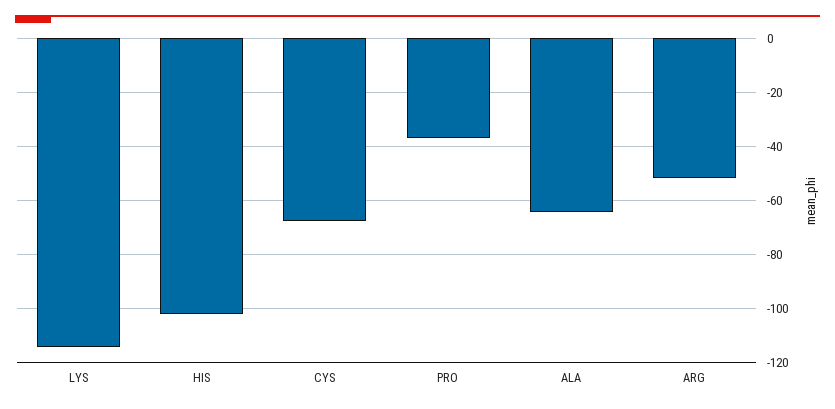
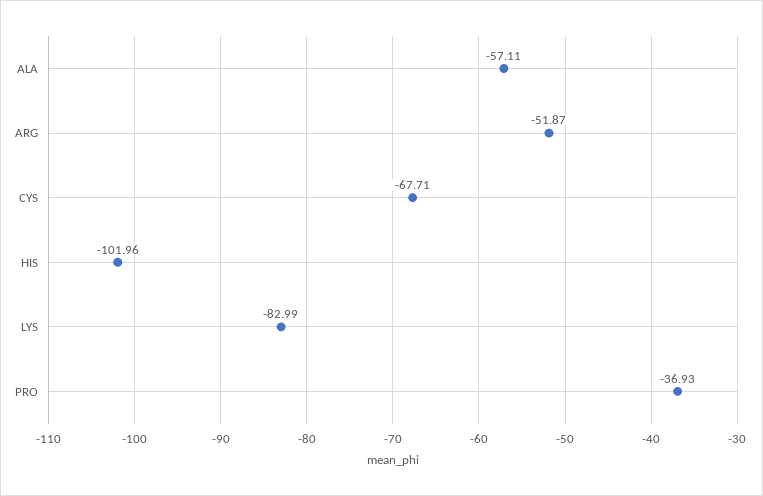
  {
-   "LYS": -115,
+   "LYS": -82.99,
    "HIS": -101.96,
    "CYS": -67.71,
    "PRO": -36.93,
-   "ALA": -65,
+   "ALA": -57.11,
    "ARG": -51.87
  }

